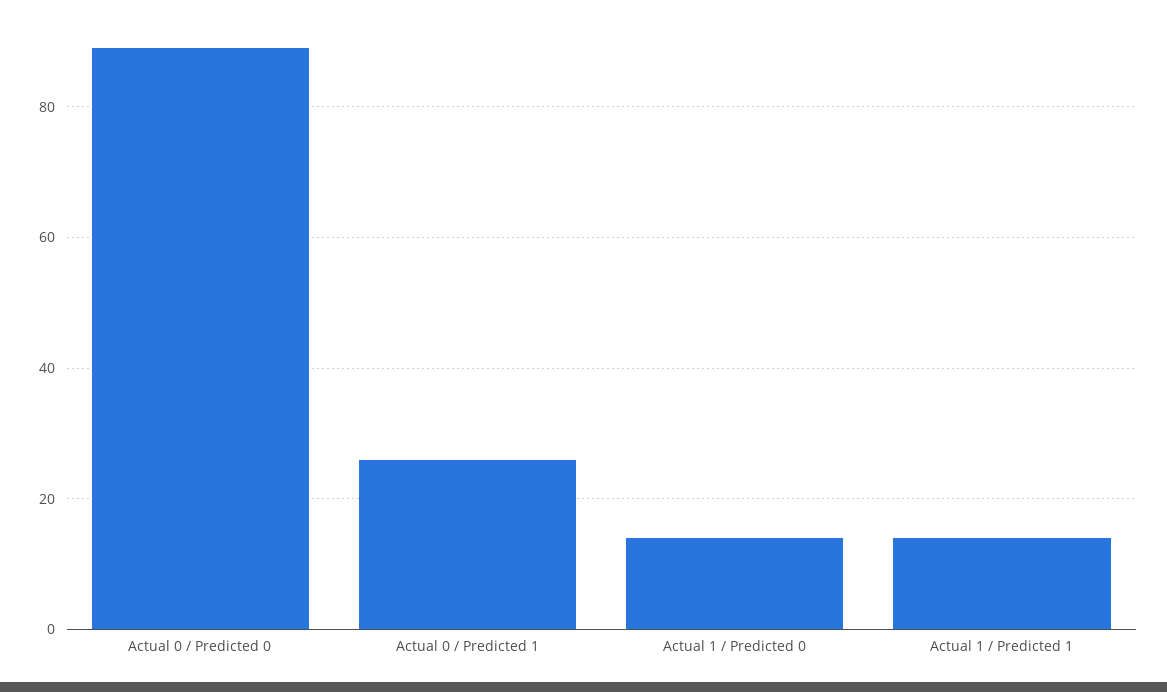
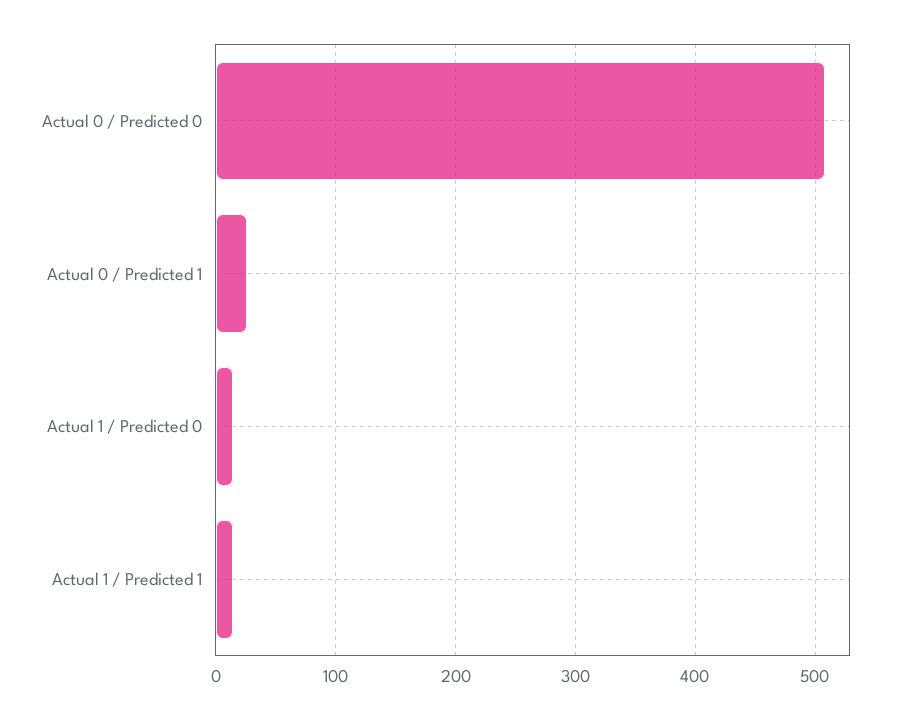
  {
-   "Actual 0 / Predicted 0": 90,
+   "Actual 0 / Predicted 0": 510,
    "Actual 0 / Predicted 1": 25,
    "Actual 1 / Predicted 0": 15,
    "Actual 1 / Predicted 1": 15
  }

